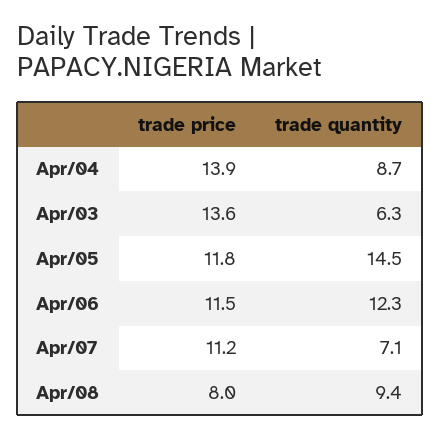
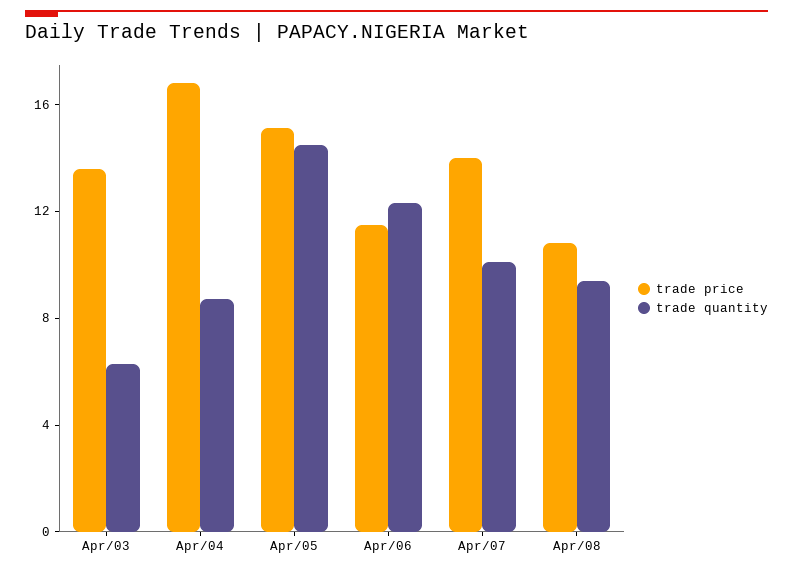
  {
    "trade price": {
-     "Apr/04": 13.9,
+     "Apr/04": 17,
      "Apr/03": 13.6,
-     "Apr/05": 11.8,
+     "Apr/05": 15,
      "Apr/06": 11.5,
-     "Apr/07": 11.2,
+     "Apr/07": 14,
-     "Apr/08": 8
+     "Apr/08": 11
    },
    "trade quantity": {
      "Apr/04": 8.7,
      "Apr/03": 6.3,
      "Apr/05": 14.5,
      "Apr/06": 12.3,
-     "Apr/07": 7.1,
+     "Apr/07": 10,
      "Apr/08": 9.4
    }
  }

